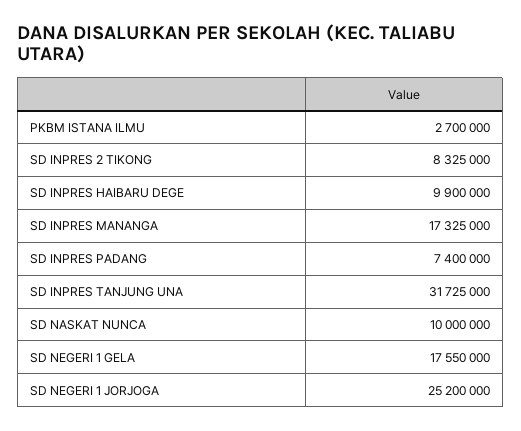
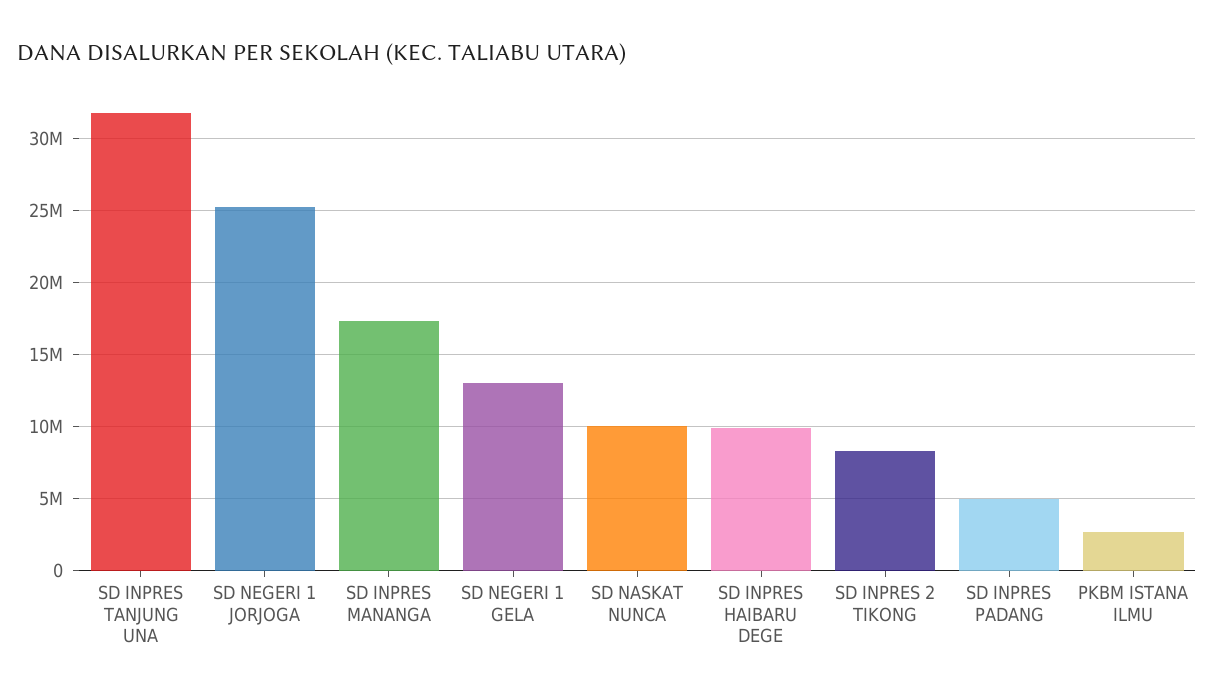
  {
    "PKBM ISTANA ILMU": 2700000,
    "SD INPRES 2 TIKONG": 8325000,
    "SD INPRES HAIBARU DEGE": 9900000,
    "SD INPRES MANANGA": 17325000,
-   "SD INPRES PADANG": 7400000,
+   "SD INPRES PADANG": 5000000,
    "SD INPRES TANJUNG UNA": 31725000,
    "SD NASKAT NUNCA": 10000000,
-   "SD NEGERI 1 GELA": 17550000,
+   "SD NEGERI 1 GELA": 13000000,
    "SD NEGERI 1 JORJOGA": 25200000
  }

